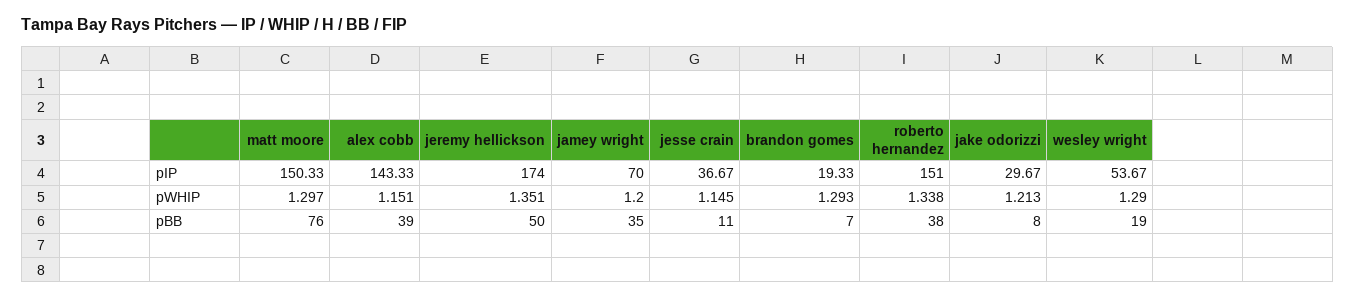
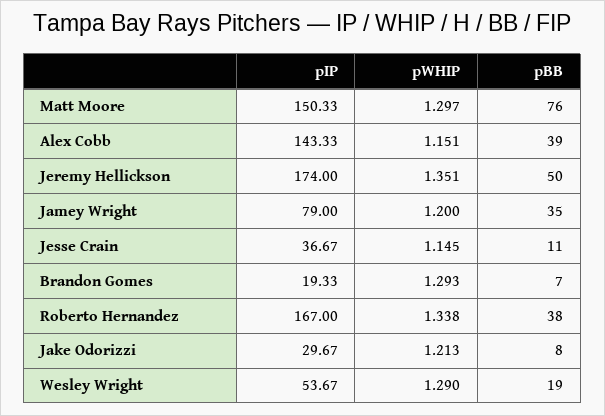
  {
    "matt moore": {
      "pIP": 150.33,
      "pWHIP": 1.297,
      "pBB": 76
    },
    "alex cobb": {
      "pIP": 143.33,
      "pWHIP": 1.151,
      "pBB": 39
    },
    "jeremy hellickson": {
      "pIP": 174,
      "pWHIP": 1.351,
      "pBB": 50
    },
    "jamey wright": {
-     "pIP": 70,
+     "pIP": 79,
      "pWHIP": 1.2,
      "pBB": 35
    },
    "jesse crain": {
      "pIP": 36.67,
      "pWHIP": 1.145,
      "pBB": 11
    },
    "brandon gomes": {
      "pIP": 19.33,
      "pWHIP": 1.293,
      "pBB": 7
    },
    "roberto hernandez": {
-     "pIP": 151,
+     "pIP": 167,
      "pWHIP": 1.338,
      "pBB": 38
    },
    "jake odorizzi": {
      "pIP": 29.67,
      "pWHIP": 1.213,
      "pBB": 8
    },
    "wesley wright": {
      "pIP": 53.67,
      "pWHIP": 1.29,
      "pBB": 19
    }
  }

